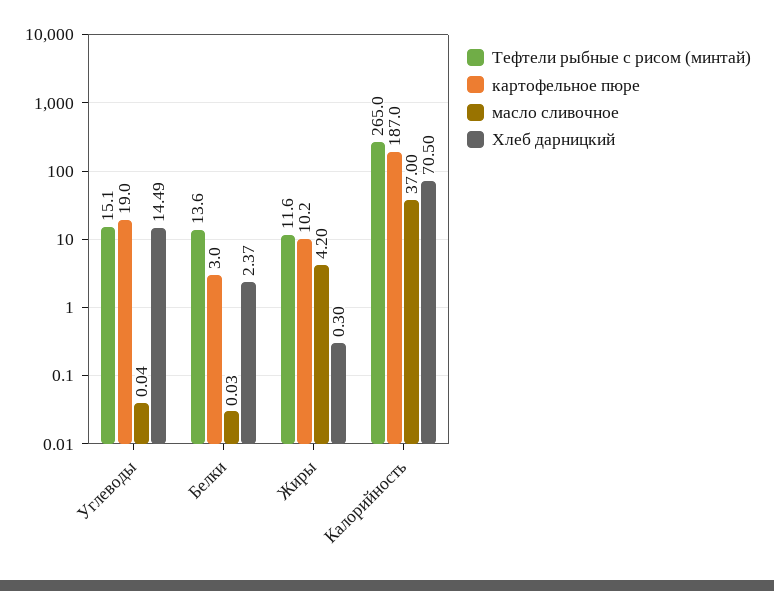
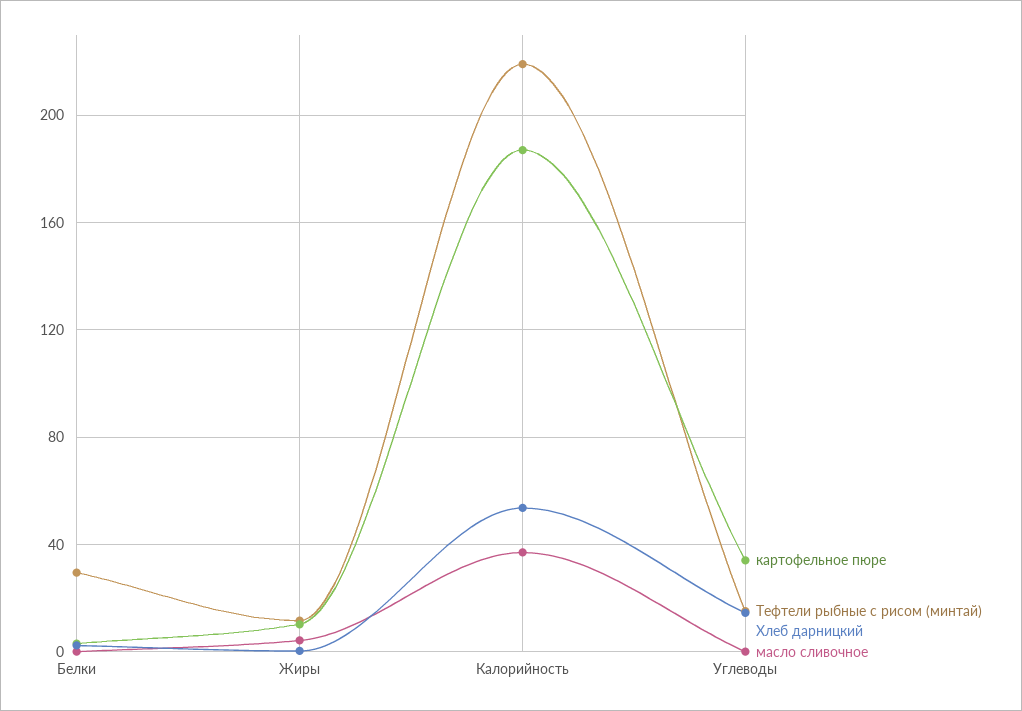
  {
    "Тефтели рыбные с рисом (минтай)": {
      "Углеводы": 15.1,
-     "Белки": 13.6,
+     "Белки": 30,
      "Жиры": 11.6,
-     "Калорийность": 265
+     "Калорийность": 220
    },
    "картофельное пюре": {
-     "Углеводы": 19,
+     "Углеводы": 35,
      "Белки": 3,
      "Жиры": 10.2,
      "Калорийность": 187
    },
    "масло сливочное": {
      "Углеводы": 0.04,
      "Белки": 0.03,
      "Жиры": 4.2,
      "Калорийность": 37
    },
    "Хлеб дарницкий": {
      "Углеводы": 14.49,
      "Белки": 2.37,
      "Жиры": 0.3,
-     "Калорийность": 70.5
+     "Калорийность": 55
    }
  }

